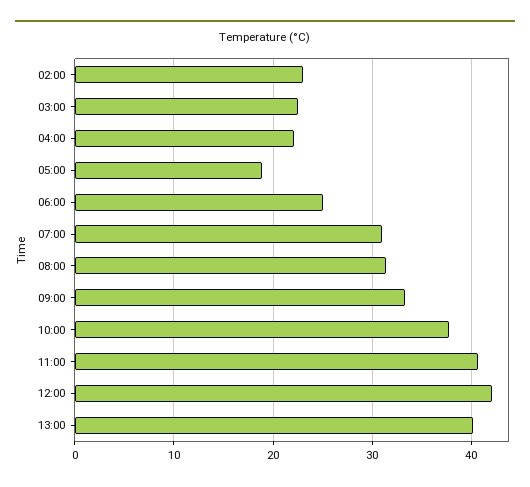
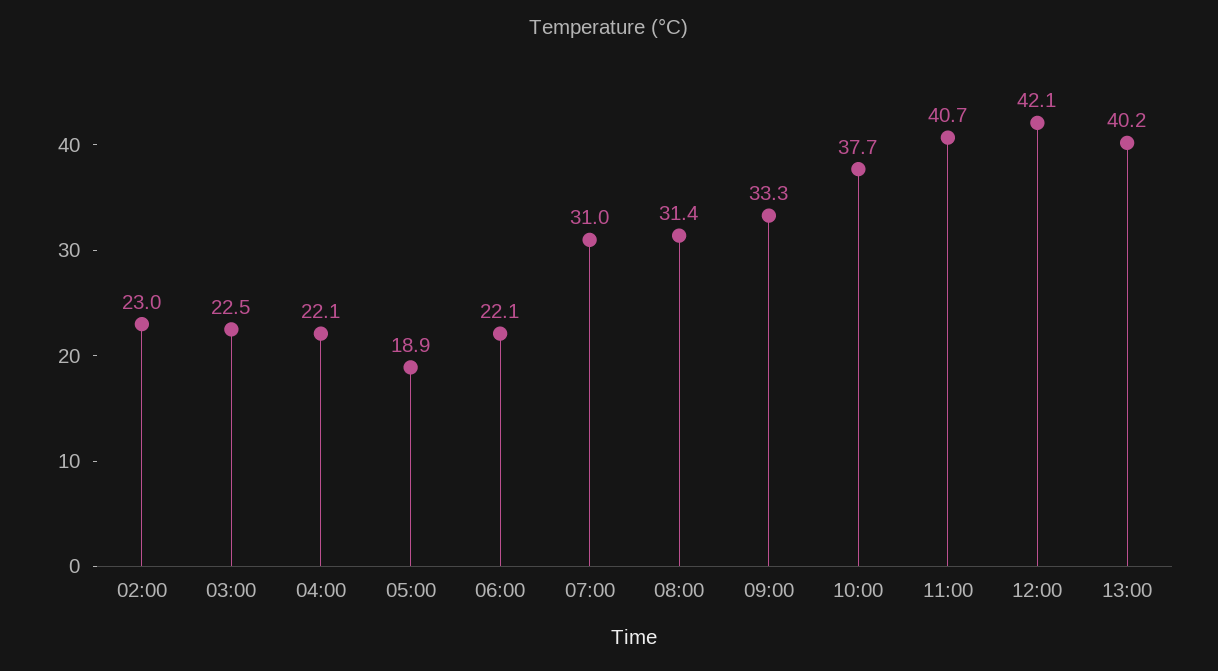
  {
    "02:00": 23,
    "03:00": 22.5,
    "04:00": 22.1,
    "05:00": 18.9,
-   "06:00": 25,
+   "06:00": 22.1,
    "07:00": 31,
    "08:00": 31.4,
    "09:00": 33.3,
    "10:00": 37.7,
    "11:00": 40.7,
    "12:00": 42.1,
    "13:00": 40.2
  }

